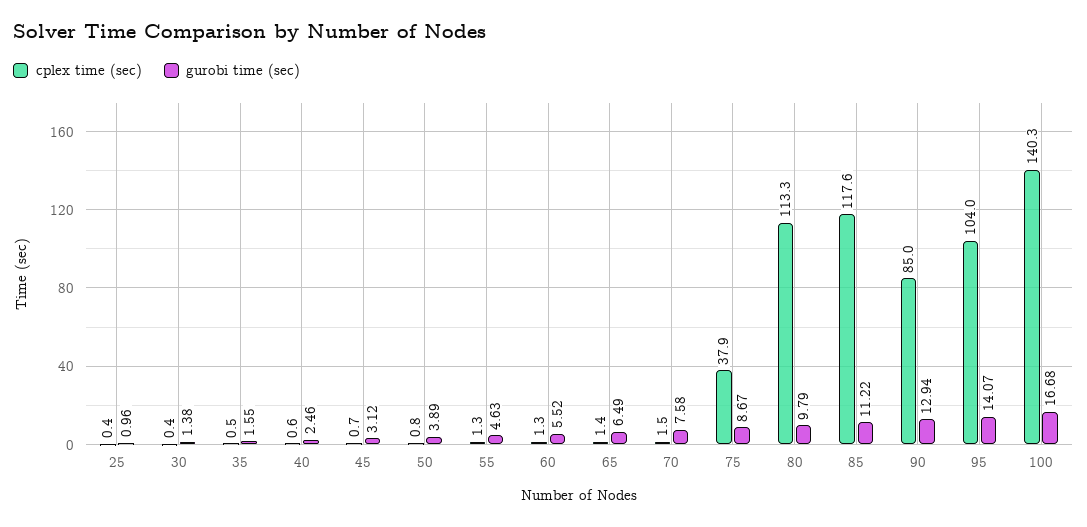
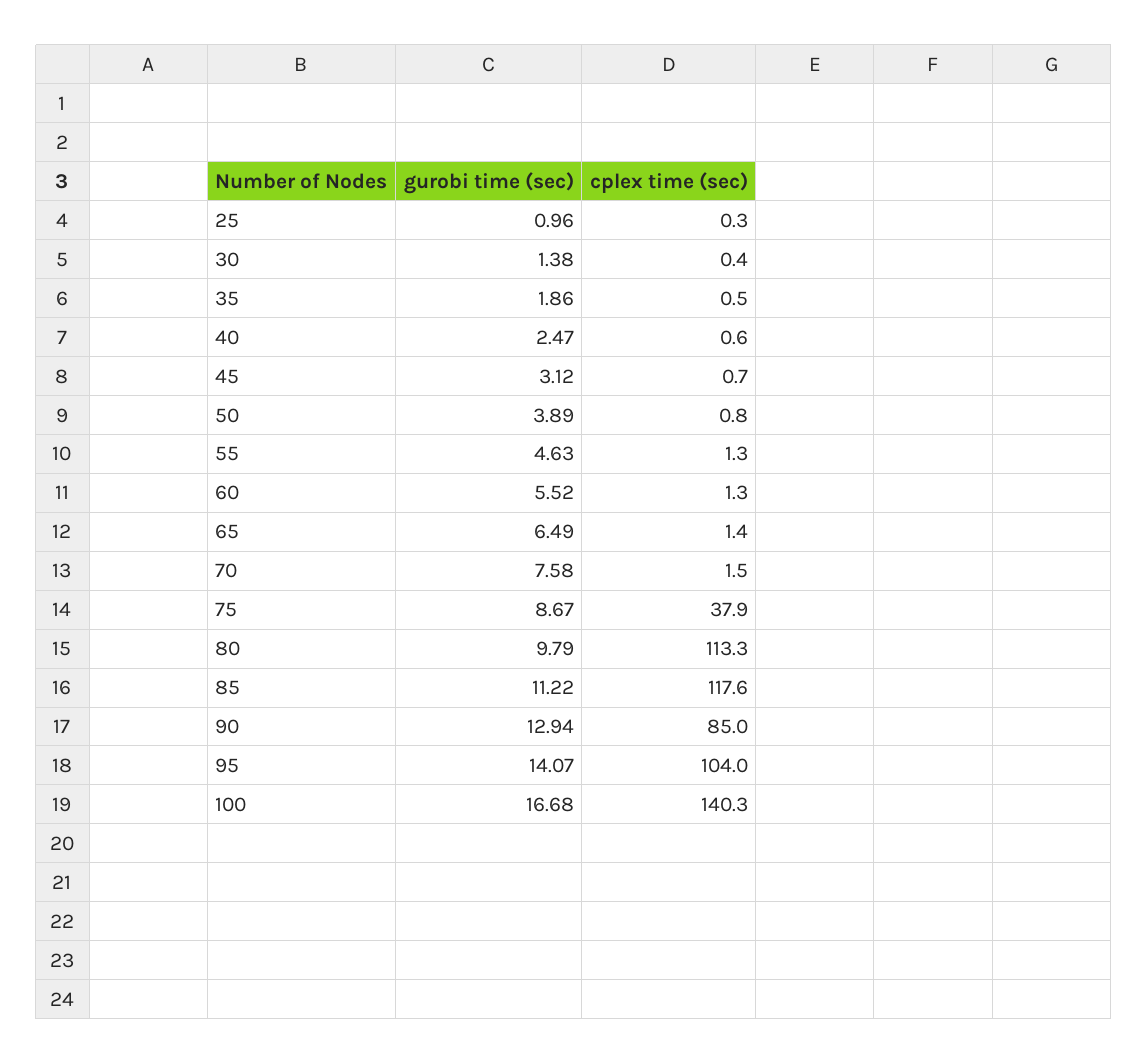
  {
    "cplex time (sec)": {
-     "25": 0.4,
+     "25": 0.3,
      "30": 0.4,
      "35": 0.5,
      "40": 0.6,
      "45": 0.7,
      "50": 0.8,
      "55": 1.3,
      "60": 1.3,
      "65": 1.4,
      "70": 1.5,
      "75": 37.9,
      "80": 113.3,
      "85": 117.6,
      "90": 85,
      "95": 104,
      "100": 140.3
    },
    "gurobi time (sec)": {
      "25": 0.96,
      "30": 1.38,
-     "35": 1.55,
+     "35": 1.86,
-     "40": 2.46,
+     "40": 2.47,
      "45": 3.12,
      "50": 3.89,
      "55": 4.63,
      "60": 5.52,
      "65": 6.49,
      "70": 7.58,
      "75": 8.67,
      "80": 9.79,
      "85": 11.22,
      "90": 12.94,
      "95": 14.07,
      "100": 16.68
    }
  }

